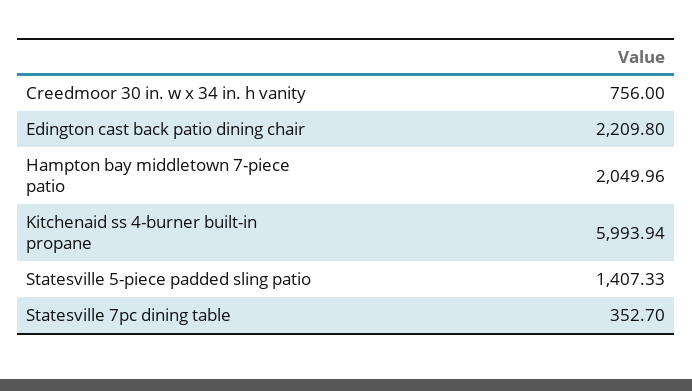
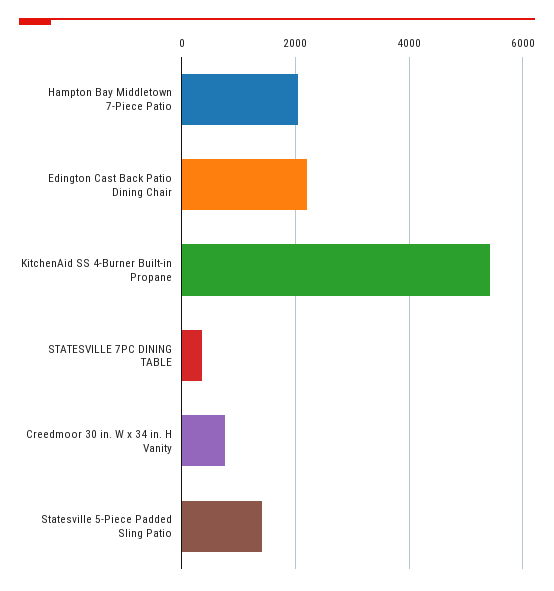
  {
    "Creedmoor 30 in. w x 34 in. h vanity": 756,
    "Edington cast back patio dining chair": 2209.8,
    "Hampton bay middletown 7-piece patio": 2049.96,
-   "Kitchenaid ss 4-burner built-in propane": 5993.94,
+   "Kitchenaid ss 4-burner built-in propane": 5400,
    "Statesville 5-piece padded sling patio": 1407.33,
    "Statesville 7pc dining table": 352.7
  }

